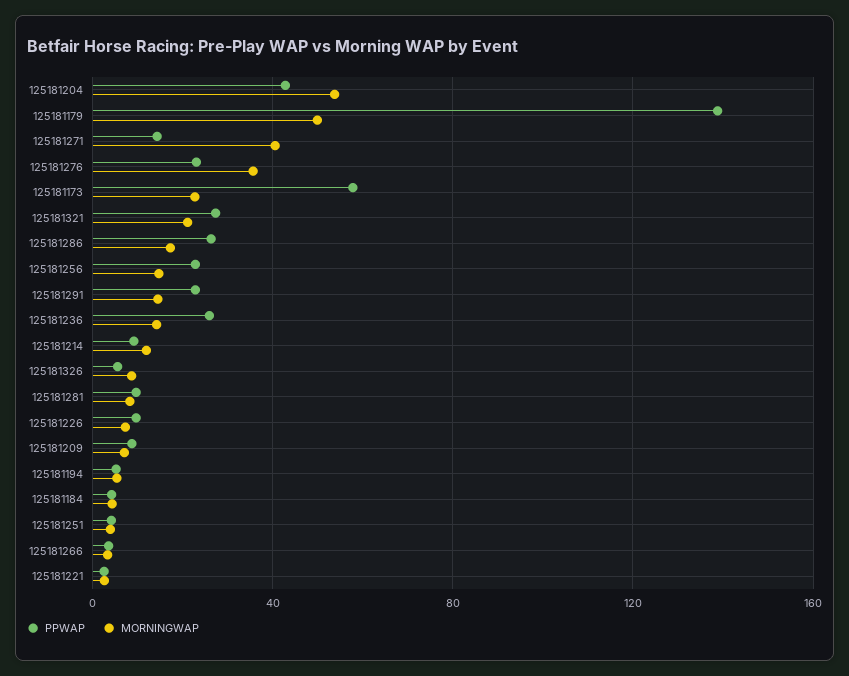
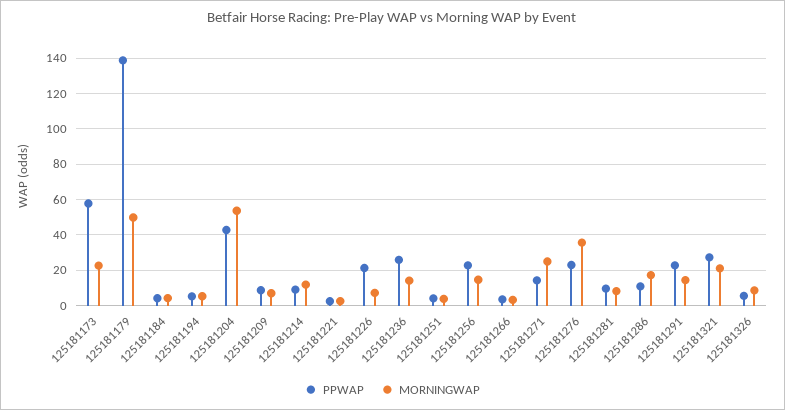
  {
    "PPWAP": {
      "125181204": 45,
      "125181179": 140,
      "125181271": 15,
      "125181276": 25,
      "125181173": 60,
      "125181321": 25,
-     "125181286": 25,
+     "125181286": 10,
      "125181256": 25,
      "125181291": 25,
      "125181236": 25,
      "125181214": 10,
      "125181326": 5,
      "125181281": 10,
-     "125181226": 10,
+     "125181226": 20,
      "125181209": 10,
      "125181194": 5,
      "125181184": 5,
      "125181251": 5,
      "125181266": 5,
      "125181221": 5
    },
    "MORNINGWAP": {
      "125181204": 55,
      "125181179": 50,
-     "125181271": 40,
+     "125181271": 25,
      "125181276": 35,
      "125181173": 25,
      "125181321": 20,
      "125181286": 15,
      "125181256": 15,
      "125181291": 15,
      "125181236": 15,
      "125181214": 10,
      "125181326": 10,
      "125181281": 10,
      "125181226": 5,
      "125181209": 5,
      "125181194": 5,
      "125181184": 5,
      "125181251": 5,
      "125181266": 5,
      "125181221": 5
    }
  }

